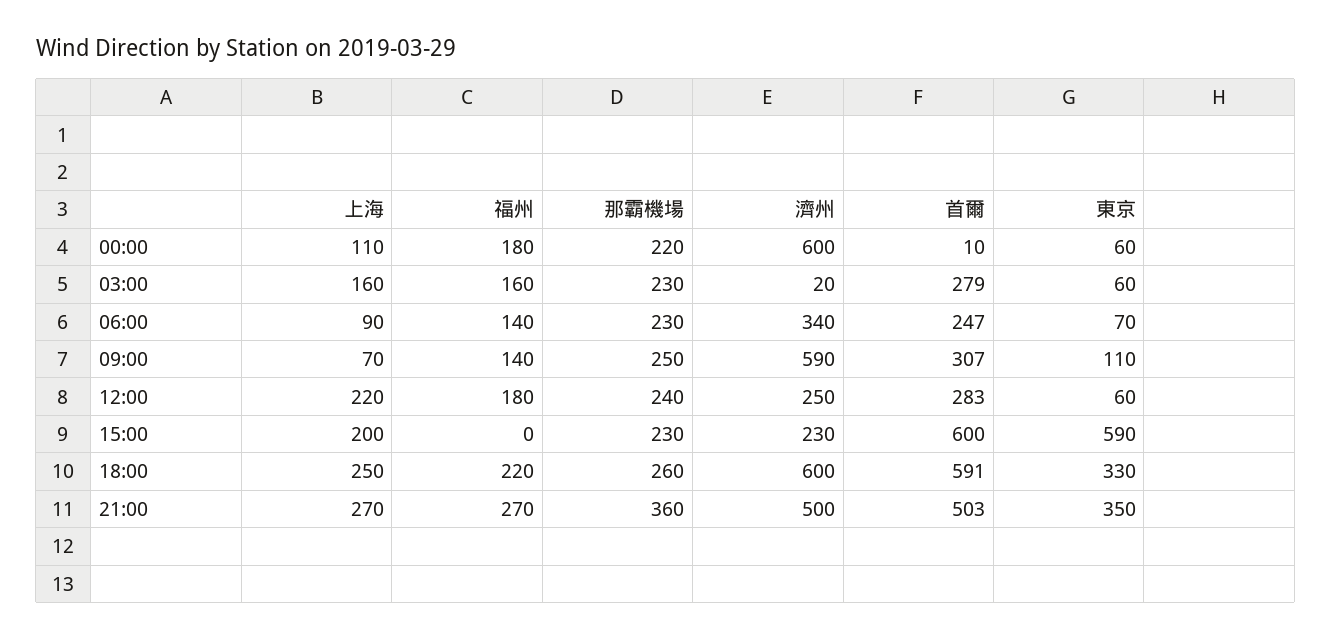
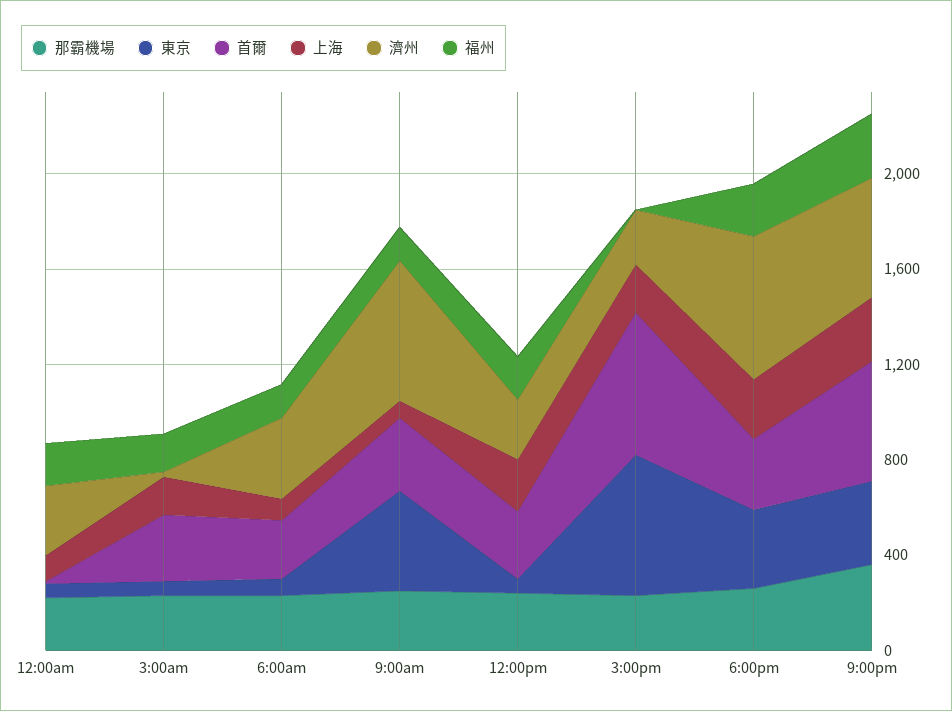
  {
    "上海": {
      "00:00": 110,
      "03:00": 160,
      "06:00": 90,
      "09:00": 70,
      "12:00": 220,
      "15:00": 200,
      "18:00": 250,
      "21:00": 270
    },
    "福州": {
      "00:00": 180,
      "03:00": 160,
      "06:00": 140,
      "09:00": 140,
      "12:00": 180,
      "15:00": 0,
      "18:00": 220,
      "21:00": 270
    },
    "那霸機場": {
      "00:00": 220,
      "03:00": 230,
      "06:00": 230,
      "09:00": 250,
      "12:00": 240,
      "15:00": 230,
      "18:00": 260,
      "21:00": 360
    },
    "濟州": {
-     "00:00": 600,
+     "00:00": 300,
      "03:00": 20,
      "06:00": 340,
      "09:00": 590,
      "12:00": 250,
      "15:00": 230,
      "18:00": 600,
      "21:00": 500
    },
    "首爾": {
      "00:00": 10,
      "03:00": 279,
      "06:00": 247,
      "09:00": 307,
      "12:00": 283,
      "15:00": 600,
-     "18:00": 591,
+     "18:00": 300,
      "21:00": 503
    },
    "東京": {
      "00:00": 60,
      "03:00": 60,
      "06:00": 70,
-     "09:00": 110,
+     "09:00": 400,
      "12:00": 60,
      "15:00": 590,
      "18:00": 330,
      "21:00": 350
    }
  }

